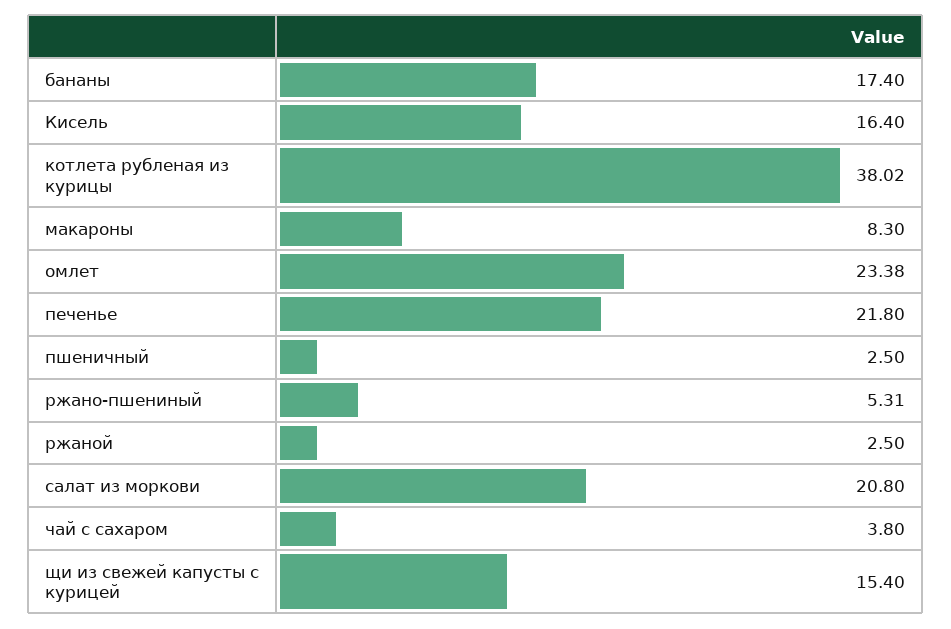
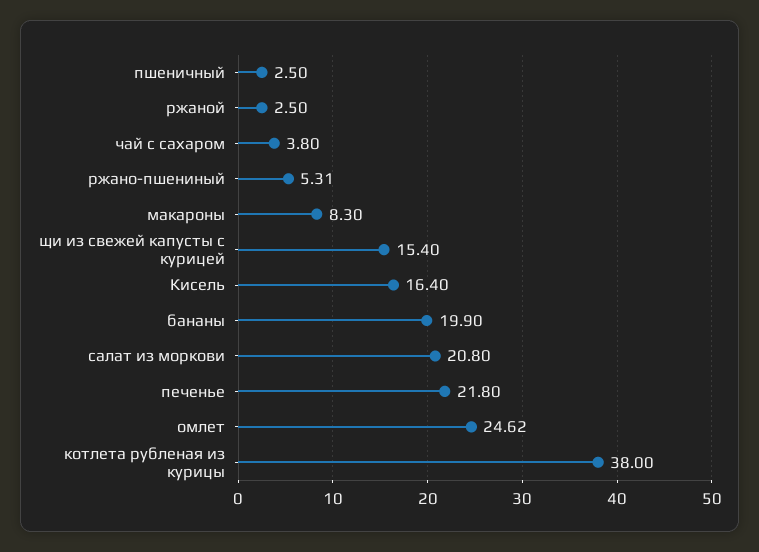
  {
-   "бананы": 17.4,
+   "бананы": 19.9,
    "Кисель": 16.4,
-   "котлета рубленая из курицы": 38.02,
+   "котлета рубленая из курицы": 38,
    "макароны": 8.3,
-   "омлет": 23.38,
+   "омлет": 24.62,
    "печенье": 21.8,
    "пшеничный": 2.5,
    "ржано-пшениный": 5.31,
    "ржаной": 2.5,
    "салат из моркови": 20.8,
    "чай с сахаром": 3.8,
    "щи из свежей капусты с курицей": 15.4
  }

